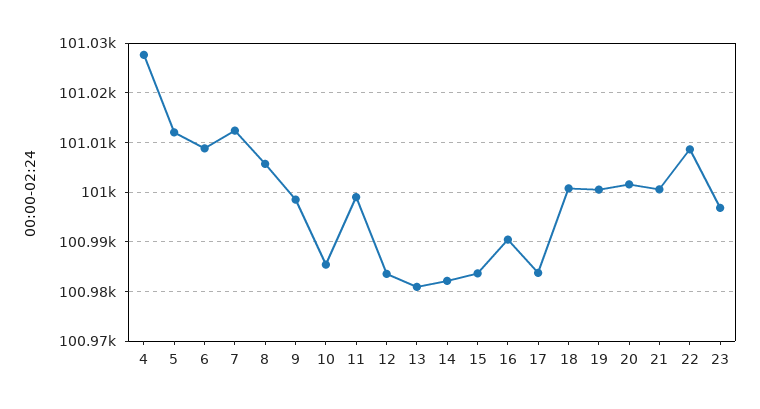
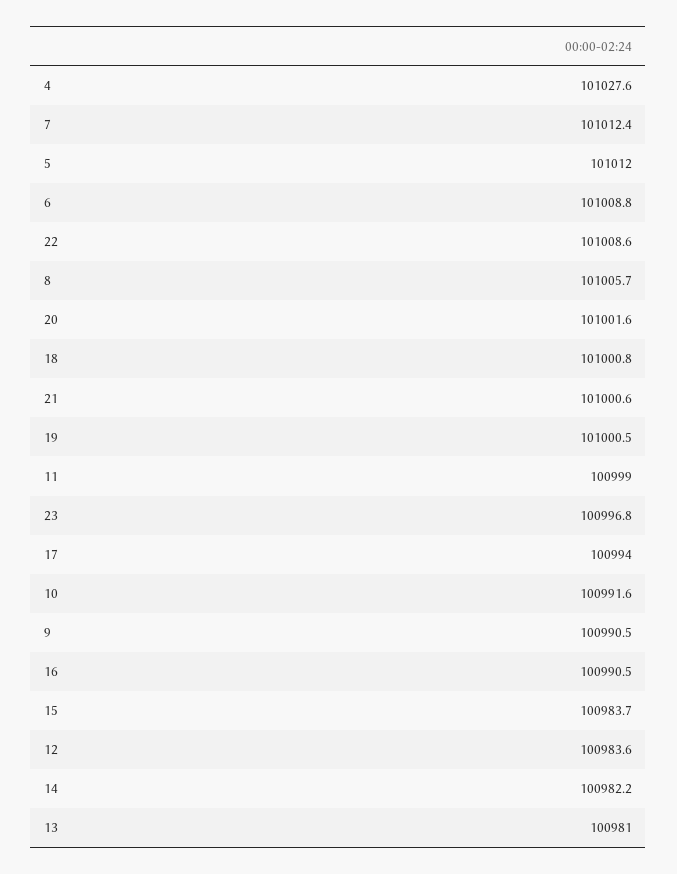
  {
    "4": 101027.6,
    "5": 101012,
    "6": 101008.8,
    "7": 101012.4,
    "8": 101005.7,
-   "9": 100998,
+   "9": 100990.5,
-   "10": 100986,
+   "10": 100991.6,
    "11": 100999,
    "12": 100983.6,
    "13": 100981,
    "14": 100982.2,
    "15": 100983.7,
    "16": 100990.5,
-   "17": 100984,
+   "17": 100994,
    "18": 101000.8,
    "19": 101000.5,
    "20": 101001.6,
    "21": 101000.6,
    "22": 101008.6,
    "23": 100996.8
  }

